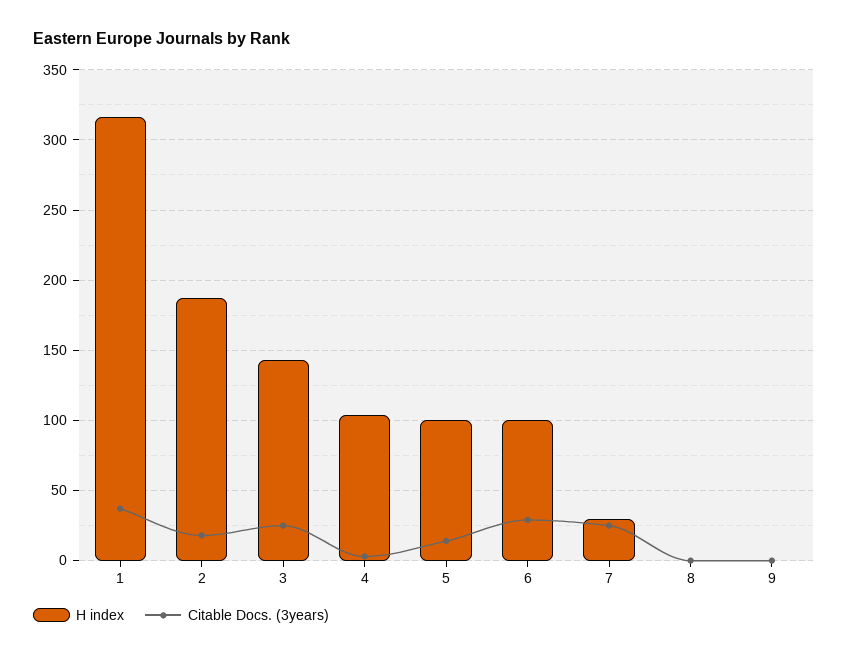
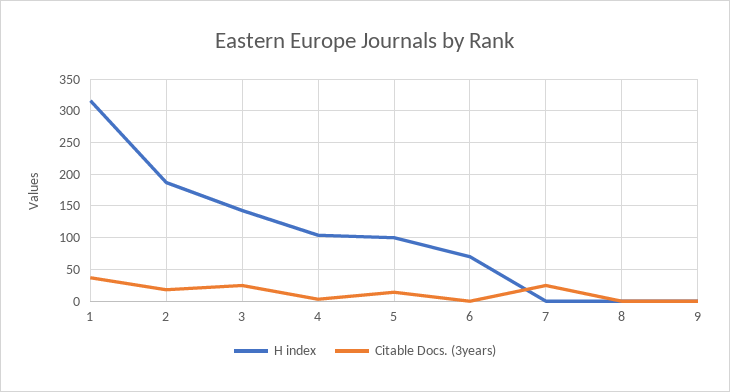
  {
    "H index": {
      "1": 315,
      "2": 185,
      "3": 145,
      "4": 105,
      "5": 100,
-     "6": 100,
+     "6": 70,
-     "7": 30,
+     "7": 0,
      "8": 0,
      "9": 0
    },
    "Citable Docs. (3years)": {
      "1": 35,
      "2": 20,
      "3": 25,
      "4": 5,
      "5": 15,
-     "6": 30,
+     "6": 0,
      "7": 25,
      "8": 0,
      "9": 0
    }
  }

